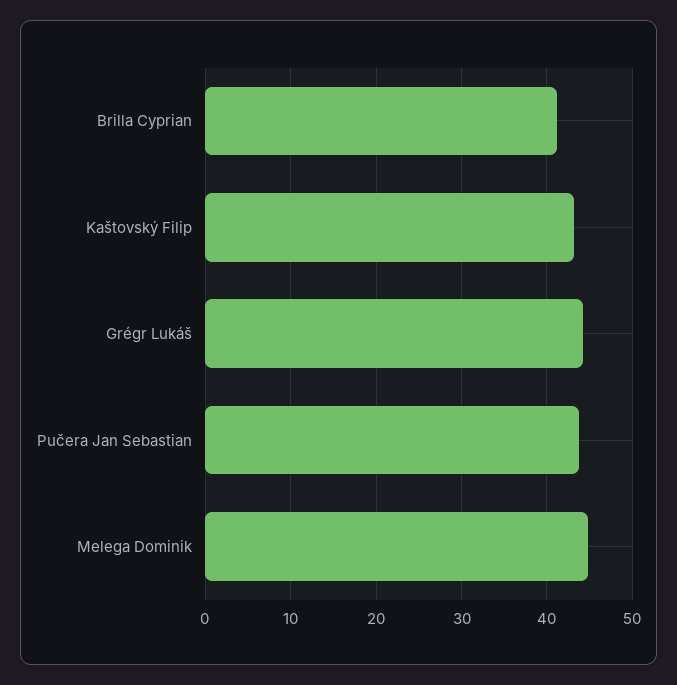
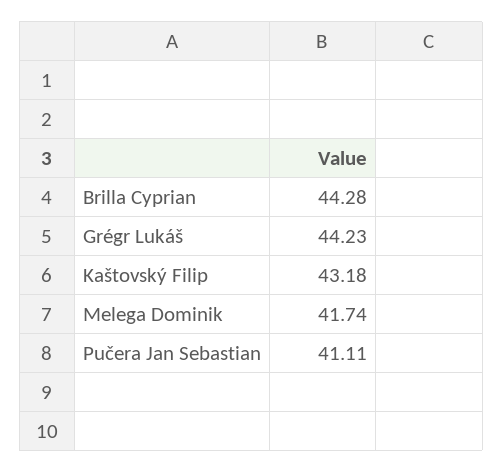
  {
-   "Brilla Cyprian": 41,
+   "Brilla Cyprian": 44.28,
    "Kaštovský Filip": 43.18,
    "Grégr Lukáš": 44.23,
-   "Pučera Jan Sebastian": 44,
+   "Pučera Jan Sebastian": 41.11,
-   "Melega Dominik": 45
+   "Melega Dominik": 41.74
  }

